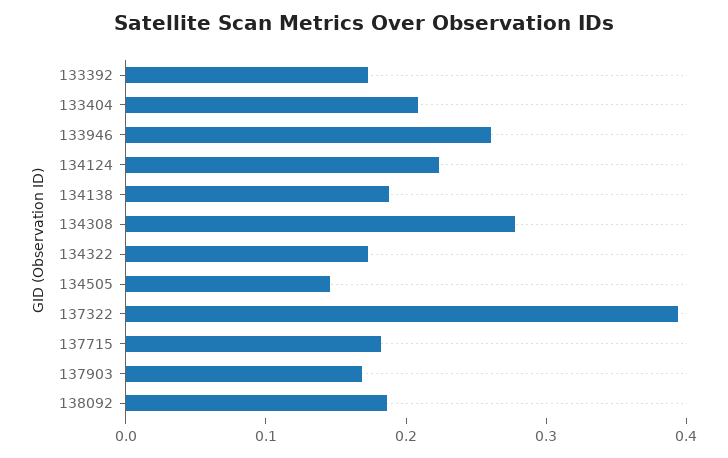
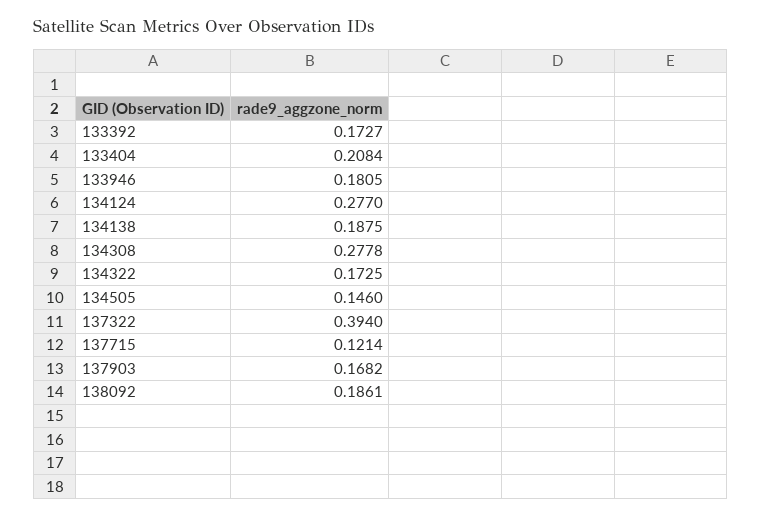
  {
    "133392": 0.1727,
    "133404": 0.2084,
-   "133946": 0.26,
+   "133946": 0.1805,
-   "134124": 0.22,
+   "134124": 0.277,
    "134138": 0.1875,
    "134308": 0.2778,
    "134322": 0.1725,
    "134505": 0.146,
    "137322": 0.394,
-   "137715": 0.18,
+   "137715": 0.1214,
    "137903": 0.1682,
    "138092": 0.1861
  }

